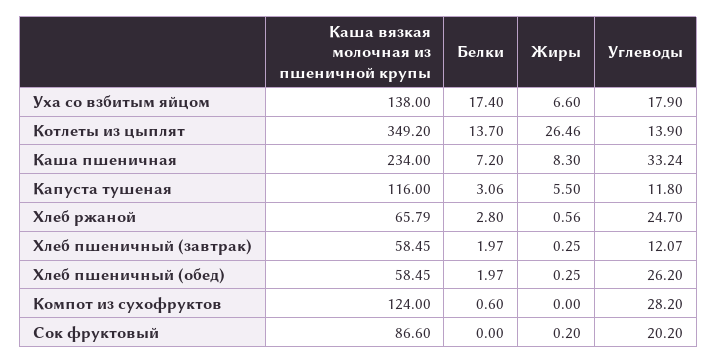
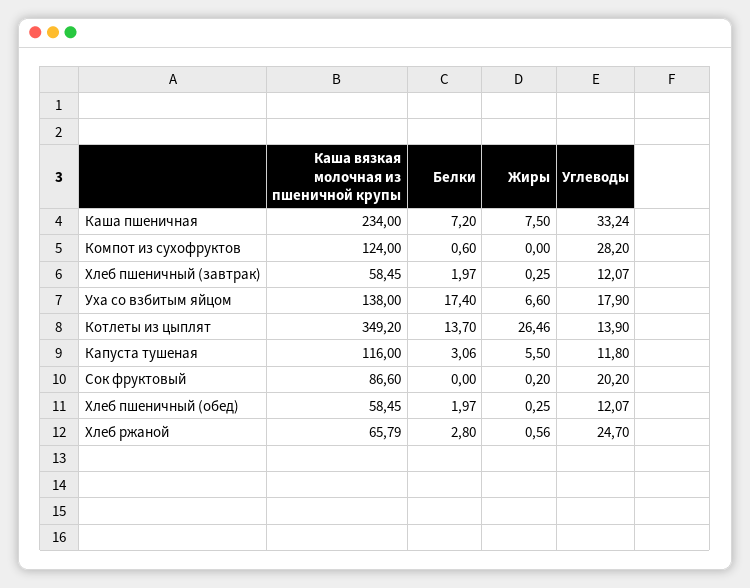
  {
    "Каша вязкая молочная из пшеничной крупы": {
      "Уха со взбитым яйцом": 138,
      "Котлеты из цыплят": 349.2,
      "Каша пшеничная": 234,
      "Капуста тушеная": 116,
      "Хлеб ржаной": 65.79,
      "Хлеб пшеничный (завтрак)": 58.45,
      "Хлеб пшеничный (обед)": 58.45,
      "Компот из сухофруктов": 124,
      "Сок фруктовый": 86.6
    },
    "Белки": {
      "Уха со взбитым яйцом": 17.4,
      "Котлеты из цыплят": 13.7,
      "Каша пшеничная": 7.2,
      "Капуста тушеная": 3.06,
      "Хлеб ржаной": 2.8,
      "Хлеб пшеничный (завтрак)": 1.97,
      "Хлеб пшеничный (обед)": 1.97,
      "Компот из сухофруктов": 0.6,
      "Сок фруктовый": 0
    },
    "Жиры": {
      "Уха со взбитым яйцом": 6.6,
      "Котлеты из цыплят": 26.46,
-     "Каша пшеничная": 8.3,
+     "Каша пшеничная": 7.5,
      "Капуста тушеная": 5.5,
      "Хлеб ржаной": 0.56,
      "Хлеб пшеничный (завтрак)": 0.25,
      "Хлеб пшеничный (обед)": 0.25,
      "Компот из сухофруктов": 0,
      "Сок фруктовый": 0.2
    },
    "Углеводы": {
      "Уха со взбитым яйцом": 17.9,
      "Котлеты из цыплят": 13.9,
      "Каша пшеничная": 33.24,
      "Капуста тушеная": 11.8,
      "Хлеб ржаной": 24.7,
      "Хлеб пшеничный (завтрак)": 12.07,
-     "Хлеб пшеничный (обед)": 26.2,
+     "Хлеб пшеничный (обед)": 12.07,
      "Компот из сухофруктов": 28.2,
      "Сок фруктовый": 20.2
    }
  }

